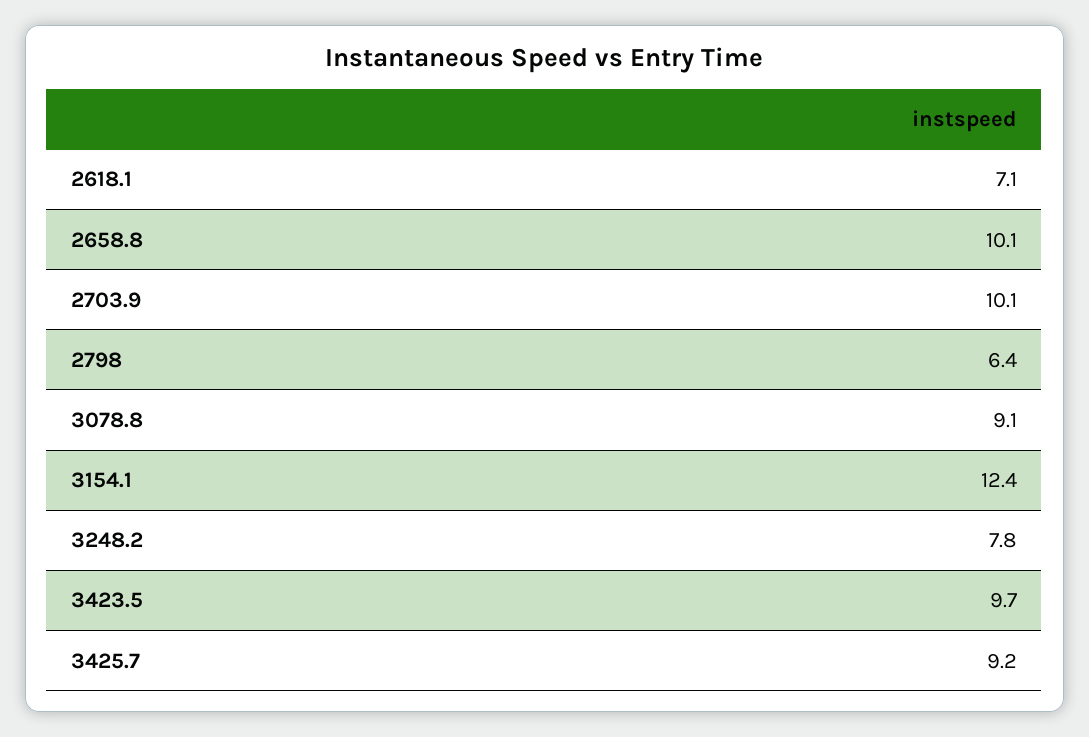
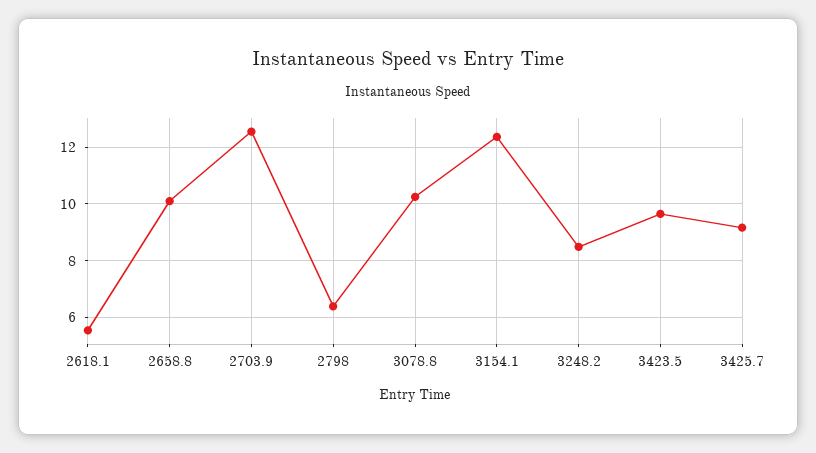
  {
-   "2618.1": 7.1,
+   "2618.1": 5.5,
    "2658.8": 10.1,
-   "2703.9": 10.1,
+   "2703.9": 12.5,
    "2798": 6.4,
-   "3078.8": 9.1,
+   "3078.8": 10.25,
    "3154.1": 12.4,
-   "3248.2": 7.8,
+   "3248.2": 8.5,
    "3423.5": 9.7,
    "3425.7": 9.2
  }

